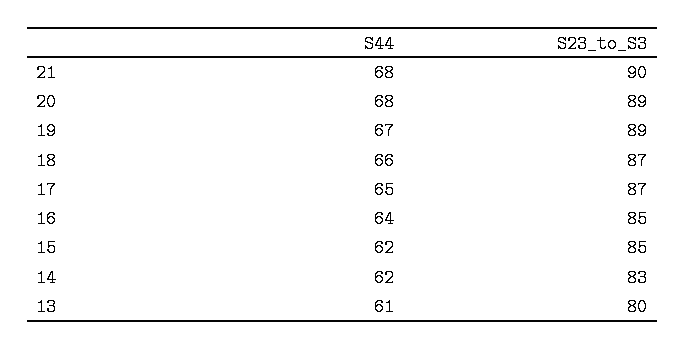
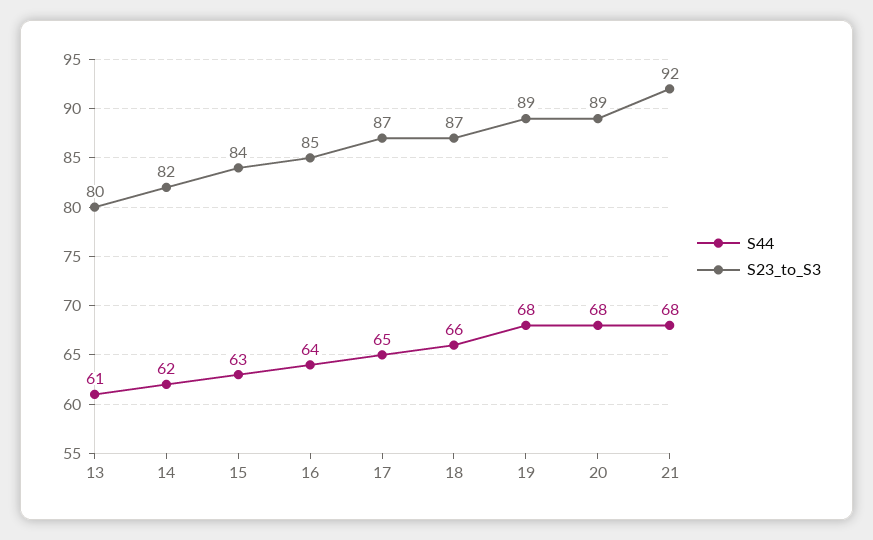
  {
    "S44": {
      "21": 68,
      "20": 68,
-     "19": 67,
+     "19": 68,
      "18": 66,
      "17": 65,
      "16": 64,
-     "15": 62,
+     "15": 63,
      "14": 62,
      "13": 61
    },
    "S23_to_S3": {
-     "21": 90,
+     "21": 92,
      "20": 89,
      "19": 89,
      "18": 87,
      "17": 87,
      "16": 85,
-     "15": 85,
+     "15": 84,
-     "14": 83,
+     "14": 82,
      "13": 80
    }
  }

